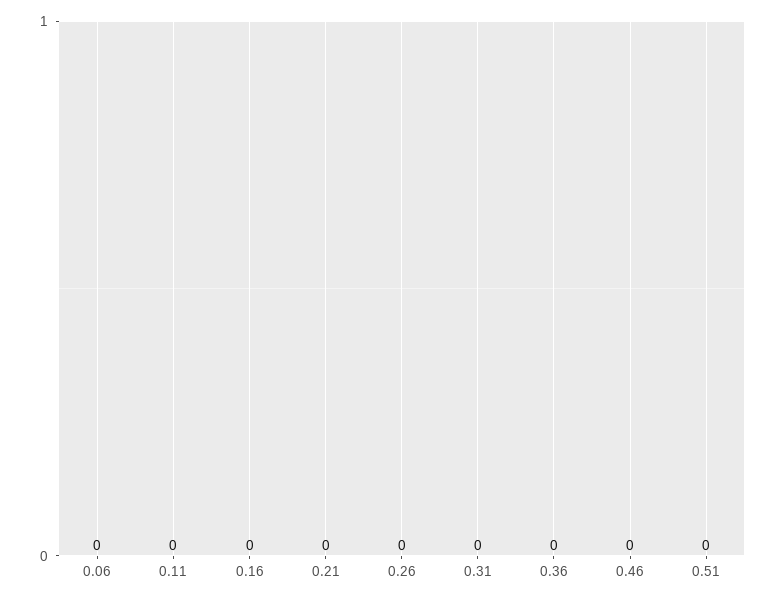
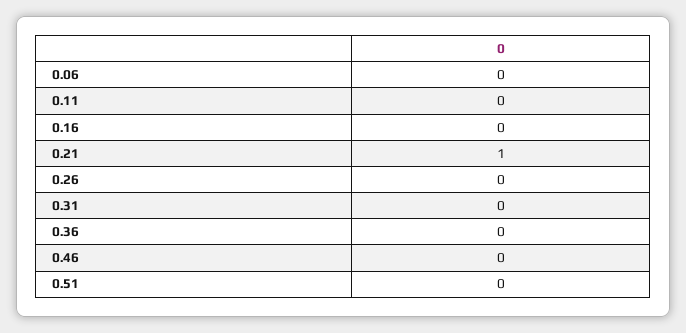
  {
    "0.06": 0,
    "0.11": 0,
    "0.16": 0,
-   "0.21": 0,
+   "0.21": 1,
    "0.26": 0,
    "0.31": 0,
    "0.36": 0,
    "0.46": 0,
    "0.51": 0
  }

